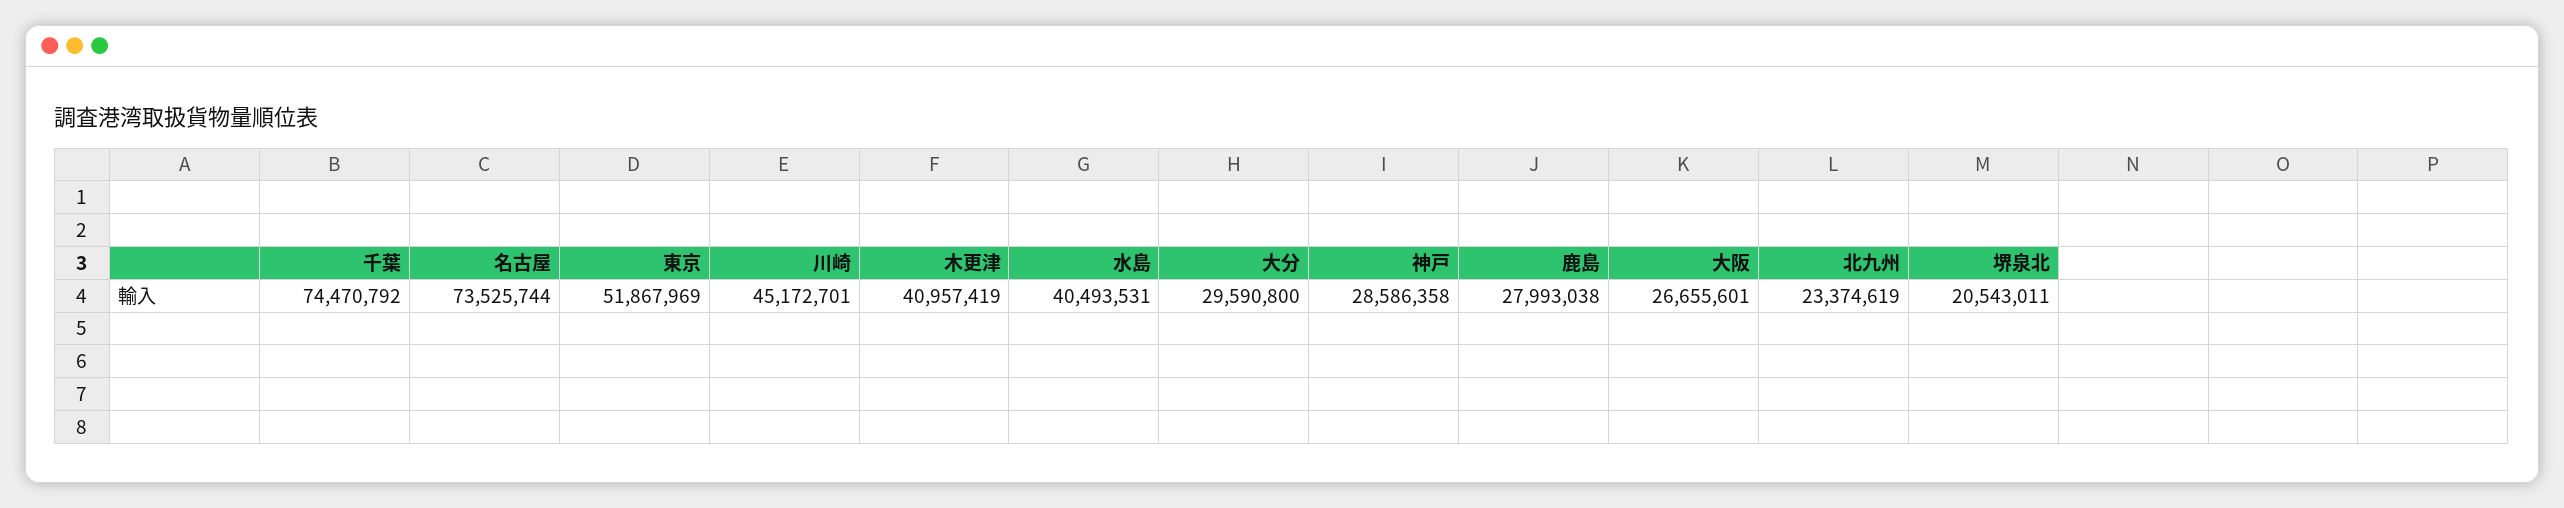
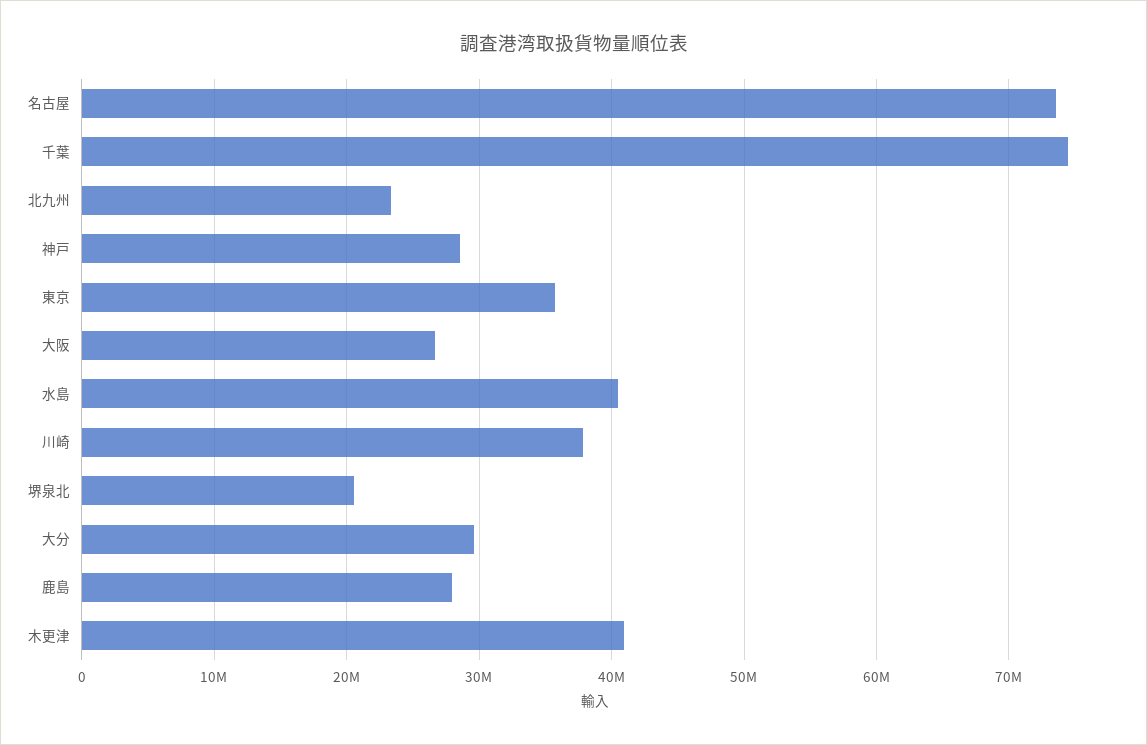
  {
    "千葉": 74470792,
    "名古屋": 73525744,
-   "東京": 51867969,
+   "東京": 36000000,
-   "川崎": 45172701,
+   "川崎": 38000000,
    "木更津": 40957419,
    "水島": 40493531,
    "大分": 29590800,
    "神戸": 28586358,
    "鹿島": 27993038,
    "大阪": 26655601,
    "北九州": 23374619,
    "堺泉北": 20543011
  }

